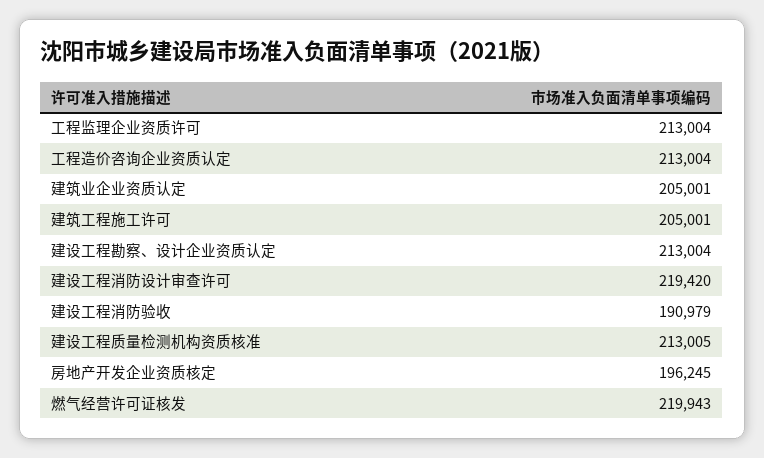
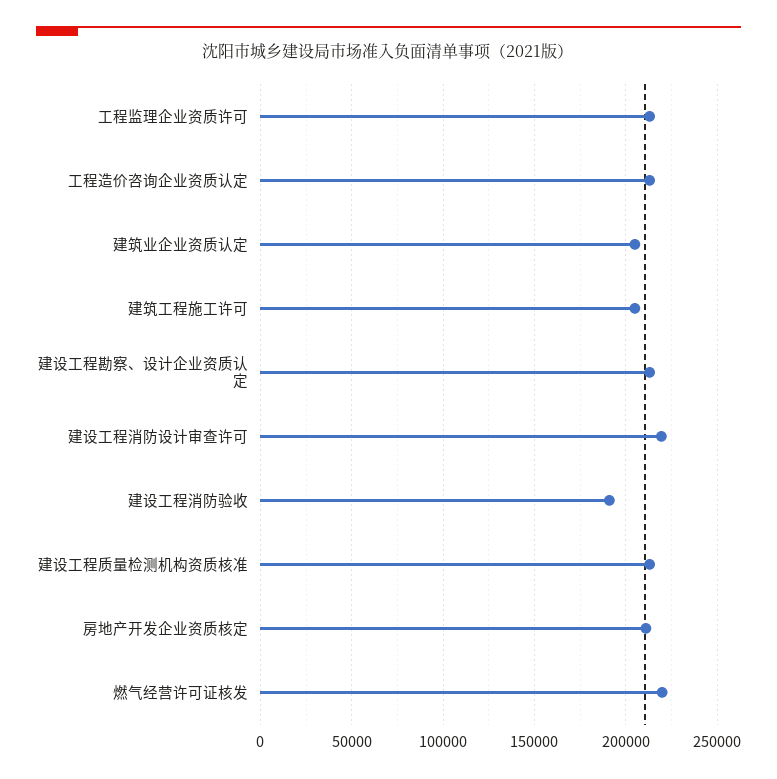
  {
    "工程监理企业资质许可": 213004,
    "工程造价咨询企业资质认定": 213004,
    "建筑业企业资质认定": 205001,
    "建筑工程施工许可": 205001,
    "建设工程勘察、设计企业资质认定": 213004,
    "建设工程消防设计审查许可": 219420,
    "建设工程消防验收": 190979,
    "建设工程质量检测机构资质核准": 213005,
-   "房地产开发企业资质核定": 196245,
+   "房地产开发企业资质核定": 210000,
    "燃气经营许可证核发": 219943
  }

